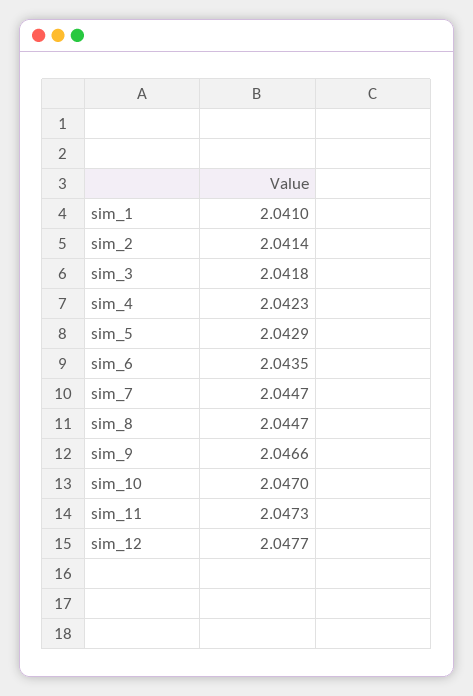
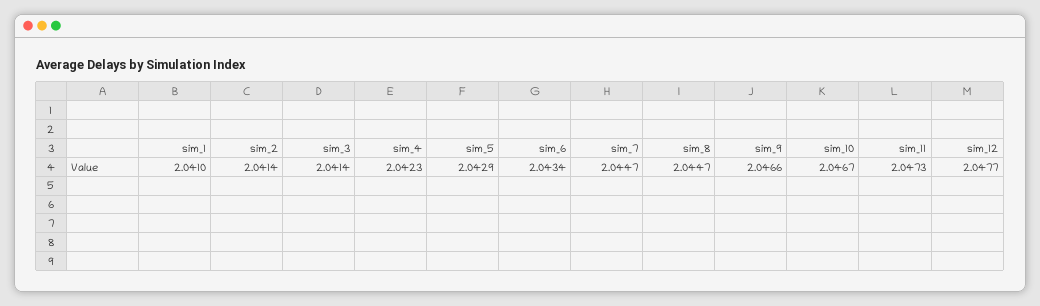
  {
    "sim_1": 2.041,
    "sim_2": 2.0414,
-   "sim_3": 2.0418,
+   "sim_3": 2.0414,
    "sim_4": 2.0423,
    "sim_5": 2.0429,
-   "sim_6": 2.0435,
+   "sim_6": 2.0434,
    "sim_7": 2.0447,
    "sim_8": 2.0447,
    "sim_9": 2.0466,
-   "sim_10": 2.047,
+   "sim_10": 2.0467,
    "sim_11": 2.0473,
    "sim_12": 2.0477
  }

